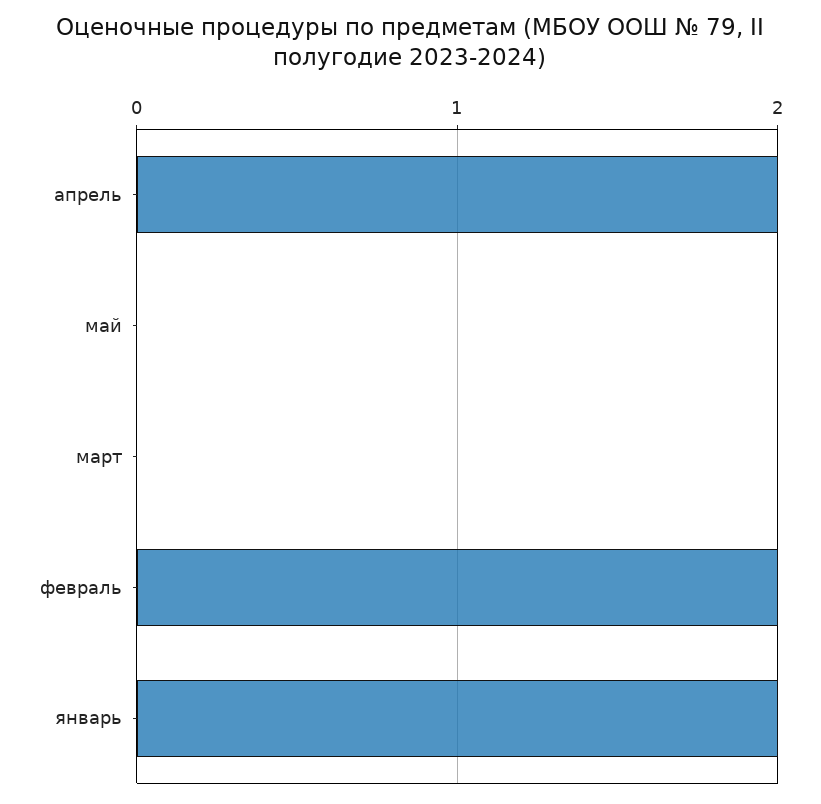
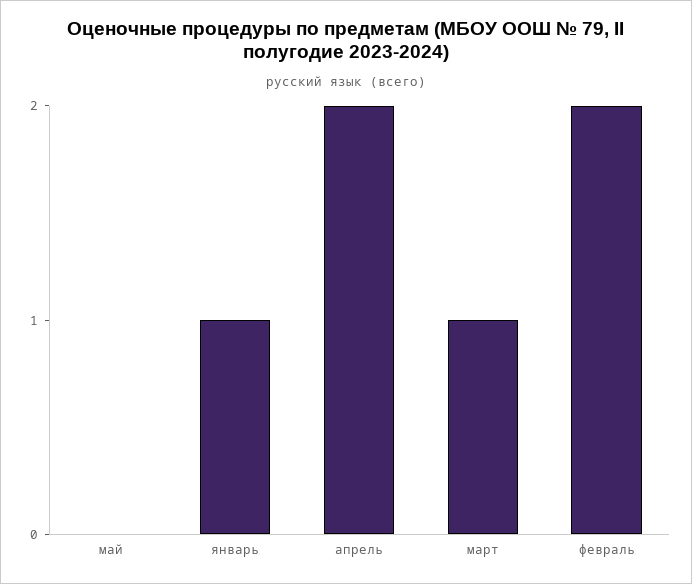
  {
    "апрель": 2,
    "май": 0,
-   "март": 0,
+   "март": 1,
    "февраль": 2,
-   "январь": 2
+   "январь": 1
  }

